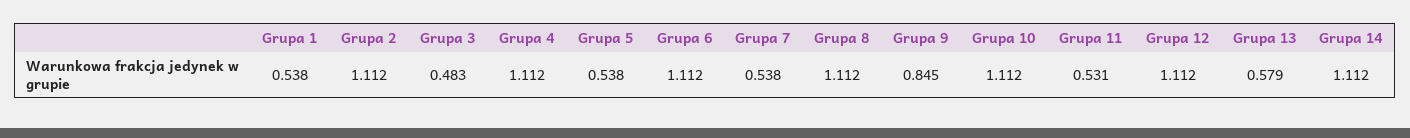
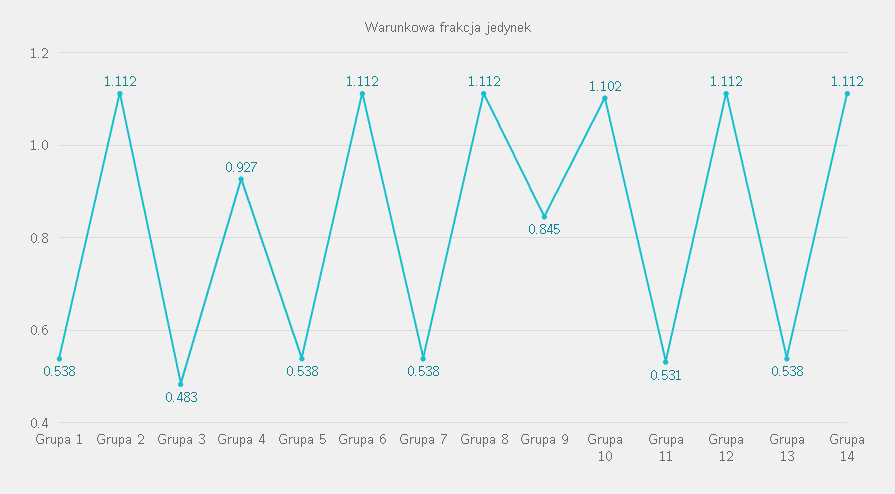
  {
    "Grupa 1": 0.538,
    "Grupa 2": 1.112,
    "Grupa 3": 0.483,
-   "Grupa 4": 1.112,
+   "Grupa 4": 0.927,
    "Grupa 5": 0.538,
    "Grupa 6": 1.112,
    "Grupa 7": 0.538,
    "Grupa 8": 1.112,
    "Grupa 9": 0.845,
-   "Grupa 10": 1.112,
+   "Grupa 10": 1.102,
    "Grupa 11": 0.531,
    "Grupa 12": 1.112,
-   "Grupa 13": 0.579,
+   "Grupa 13": 0.538,
    "Grupa 14": 1.112
  }

